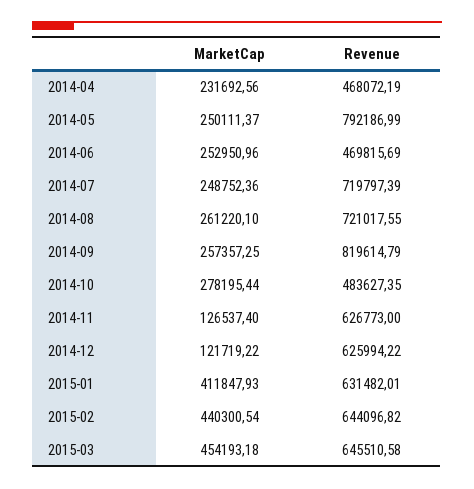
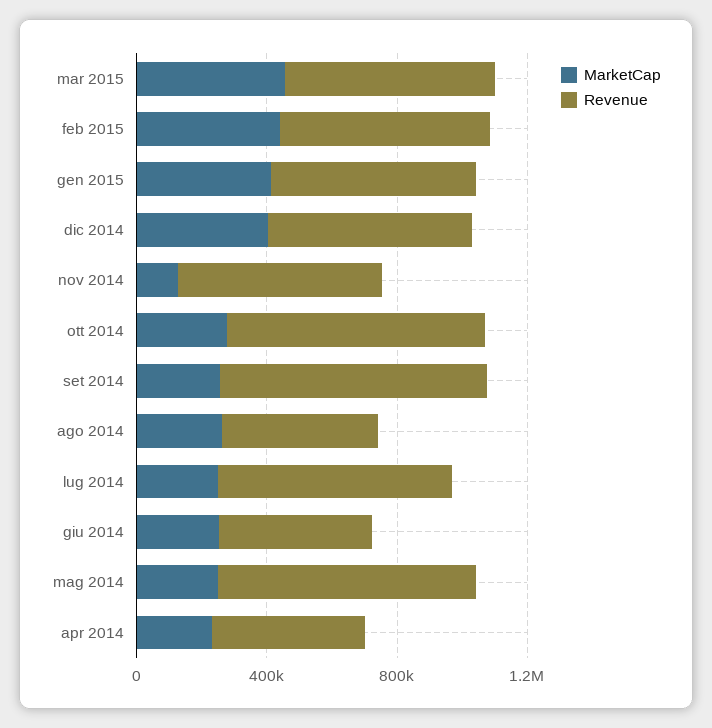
  {
    "MarketCap": {
      "2014-04": 231692.56,
      "2014-05": 250111.37,
      "2014-06": 252950.96,
      "2014-07": 248752.36,
      "2014-08": 261220.1,
      "2014-09": 257357.25,
      "2014-10": 278195.44,
      "2014-11": 126537.4,
-     "2014-12": 121719.22,
+     "2014-12": 400000,
      "2015-01": 411847.93,
      "2015-02": 440300.54,
      "2015-03": 454193.18
    },
    "Revenue": {
      "2014-04": 468072.19,
      "2014-05": 792186.99,
      "2014-06": 469815.69,
      "2014-07": 719797.39,
-     "2014-08": 721017.55,
+     "2014-08": 500000,
      "2014-09": 819614.79,
-     "2014-10": 483627.35,
+     "2014-10": 800000,
      "2014-11": 626773,
      "2014-12": 625994.22,
      "2015-01": 631482.01,
      "2015-02": 644096.82,
      "2015-03": 645510.58
    }
  }

